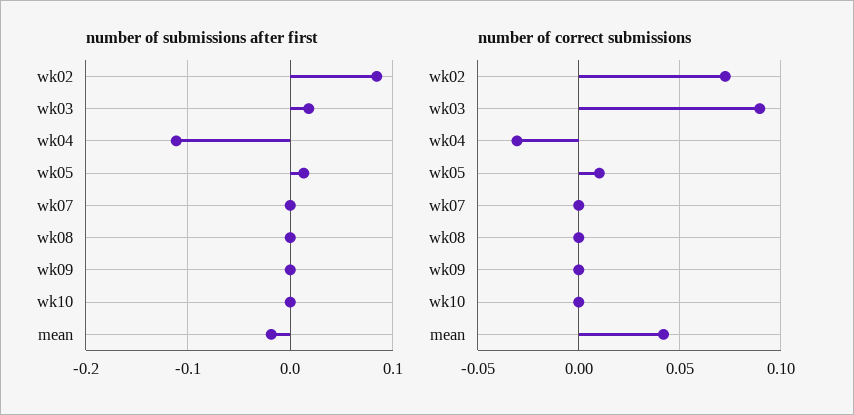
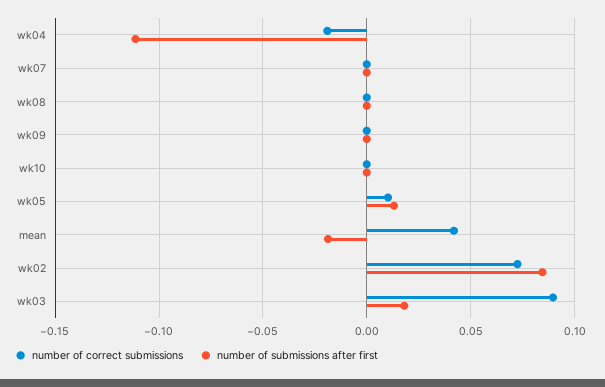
  {
    "number of submissions after first": {
      "wk02": 0.085,
      "wk03": 0.02,
      "wk04": -0.11,
      "wk05": 0.015,
      "wk07": 0,
      "wk08": 0,
      "wk09": 0,
      "wk10": 0,
      "mean": -0.02
    },
    "number of correct submissions": {
      "wk02": 0.075,
      "wk03": 0.09,
-     "wk04": -0.03,
+     "wk04": -0.02,
      "wk05": 0.01,
      "wk07": 0,
      "wk08": 0,
      "wk09": 0,
      "wk10": 0,
      "mean": 0.04
    }
  }

